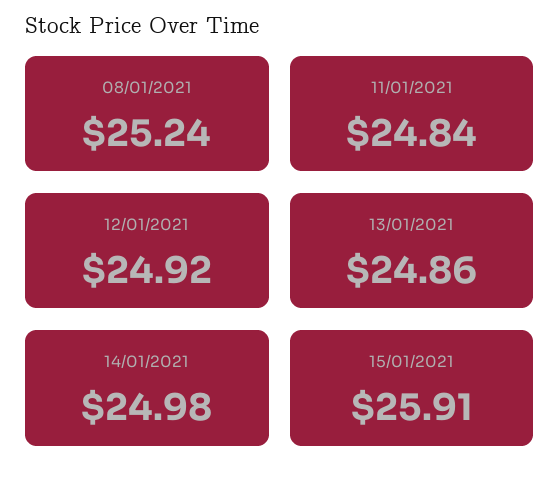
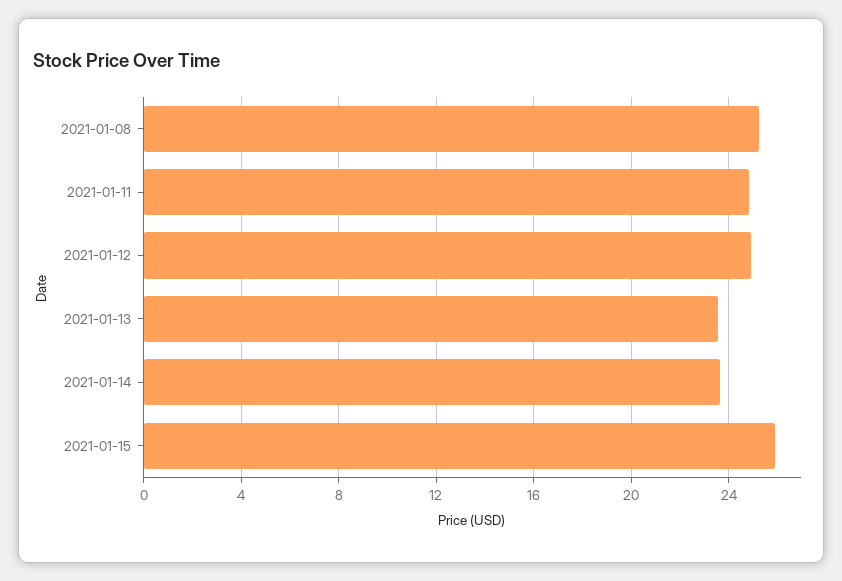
  {
    "08/01/2021": 25.24,
    "11/01/2021": 24.84,
    "12/01/2021": 24.92,
-   "13/01/2021": 24.86,
+   "13/01/2021": 23.5,
-   "14/01/2021": 24.98,
+   "14/01/2021": 23.5,
    "15/01/2021": 25.91
  }

